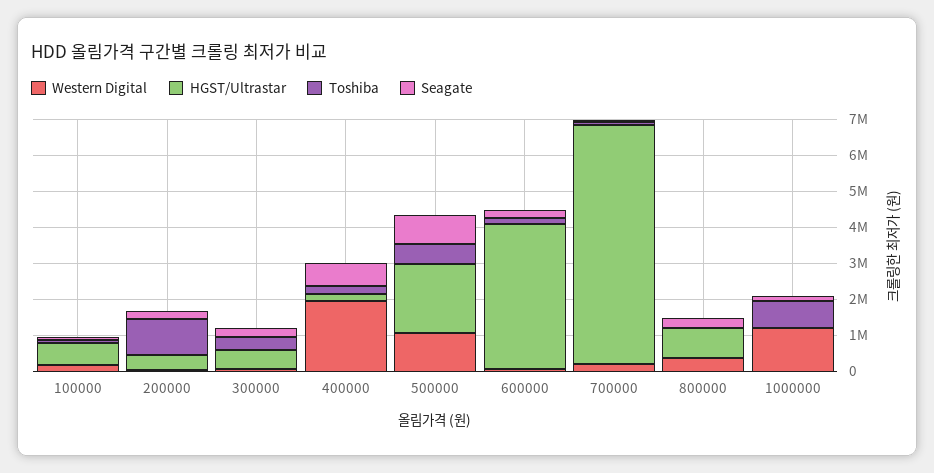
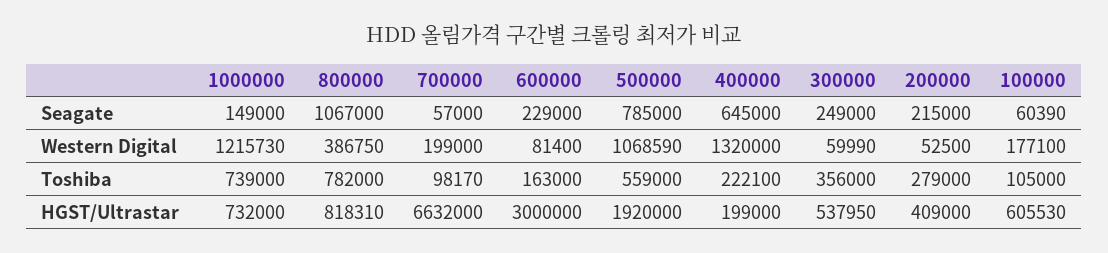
  {
    "Western Digital": {
      "100000": 177100,
      "200000": 52500,
      "300000": 59990,
-     "400000": 2000000,
+     "400000": 1320000,
      "500000": 1068590,
      "600000": 81400,
      "700000": 199000,
      "800000": 386750,
      "1000000": 1215730
    },
    "HGST/Ultrastar": {
      "100000": 605530,
      "200000": 409000,
      "300000": 537950,
      "400000": 199000,
      "500000": 1920000,
-     "600000": 4000000,
+     "600000": 3000000,
      "700000": 6632000,
      "800000": 818310,
-     "1000000": 0
+     "1000000": 732000
    },
    "Toshiba": {
      "100000": 105000,
-     "200000": 1000000,
+     "200000": 279000,
      "300000": 356000,
      "400000": 222100,
      "500000": 559000,
      "600000": 163000,
      "700000": 98170,
-     "800000": 0,
+     "800000": 782000,
      "1000000": 739000
    },
    "Seagate": {
      "100000": 60390,
      "200000": 215000,
      "300000": 249000,
      "400000": 645000,
      "500000": 785000,
      "600000": 229000,
      "700000": 57000,
-     "800000": 250000,
+     "800000": 1067000,
      "1000000": 149000
    }
  }

